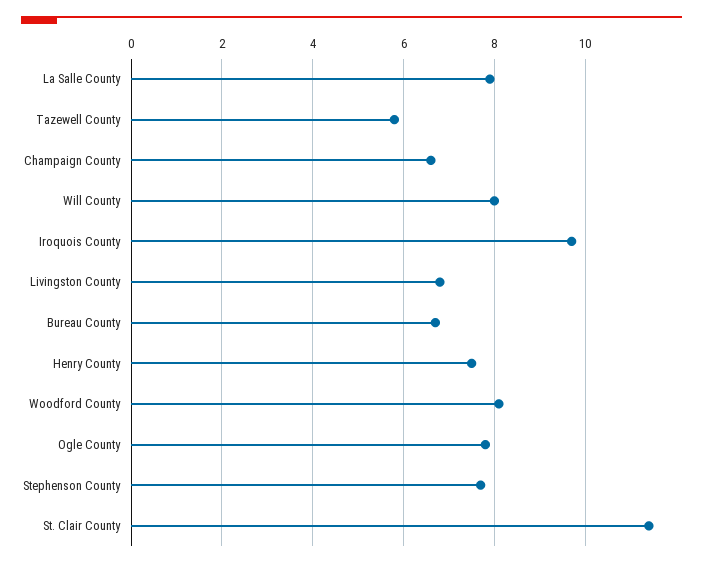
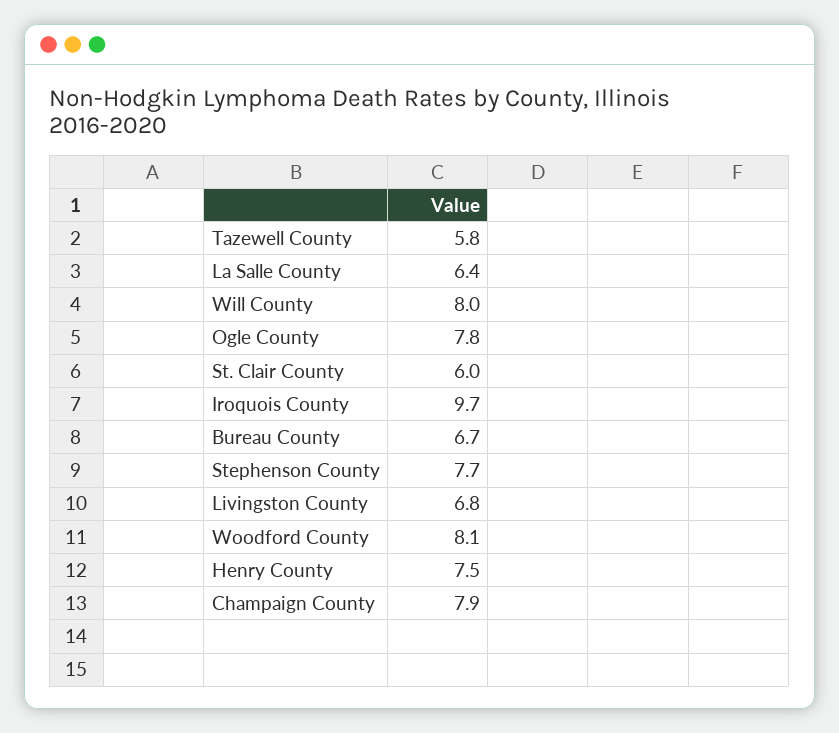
  {
-   "La Salle County": 8,
+   "La Salle County": 6.4,
    "Tazewell County": 5.8,
-   "Champaign County": 6.5,
+   "Champaign County": 7.9,
    "Will County": 8,
    "Iroquois County": 9.7,
    "Livingston County": 6.8,
    "Bureau County": 6.7,
    "Henry County": 7.5,
    "Woodford County": 8.1,
    "Ogle County": 7.8,
    "Stephenson County": 7.7,
-   "St. Clair County": 11.5
+   "St. Clair County": 6
  }

